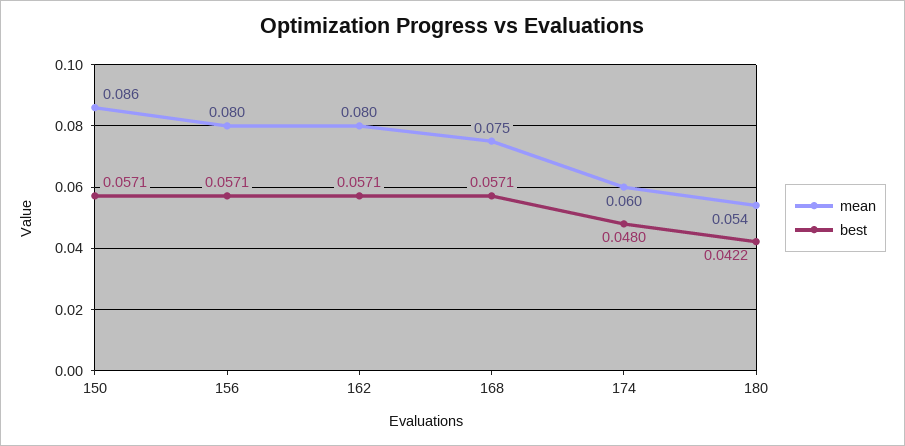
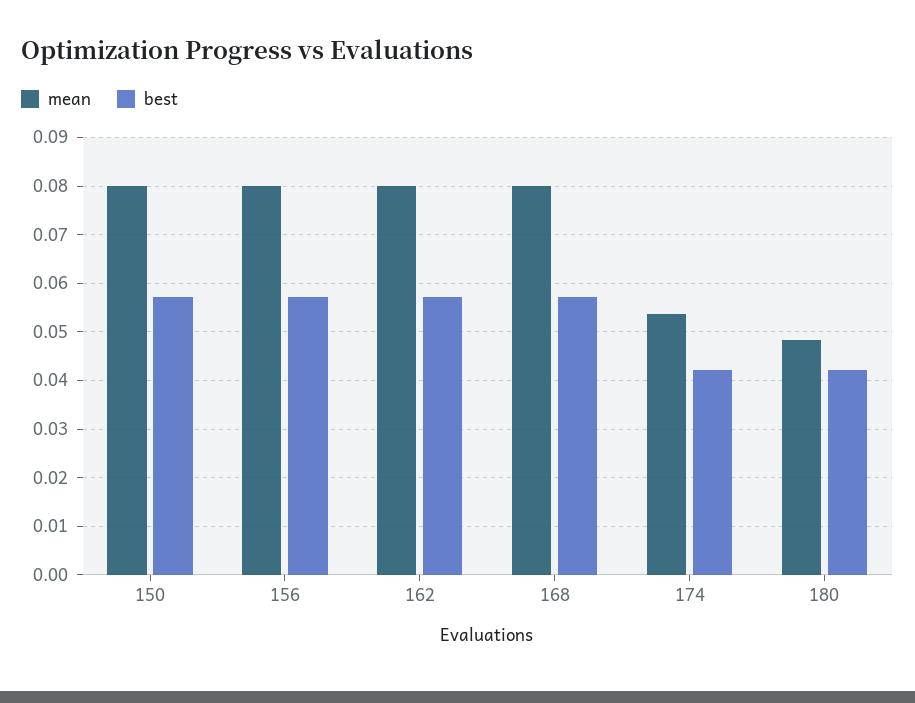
  {
    "mean": {
-     "150": 0.086,
+     "150": 0.08,
      "156": 0.08,
      "162": 0.08,
-     "168": 0.075,
+     "168": 0.08,
-     "174": 0.06,
+     "174": 0.054,
-     "180": 0.054
+     "180": 0.048
    },
    "best": {
      "150": 0.0571,
      "156": 0.0571,
      "162": 0.0571,
      "168": 0.0571,
-     "174": 0.048,
+     "174": 0.042,
      "180": 0.0422
    }
  }

